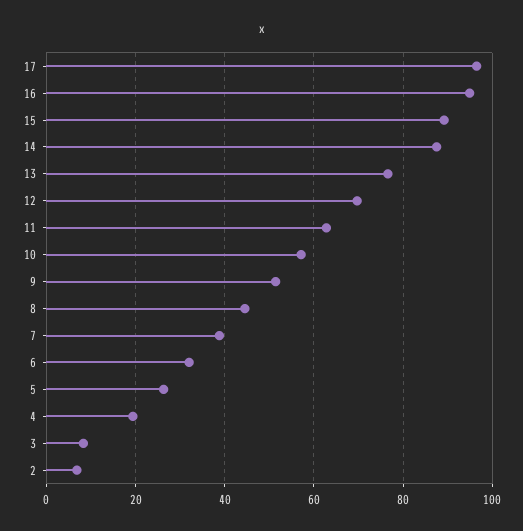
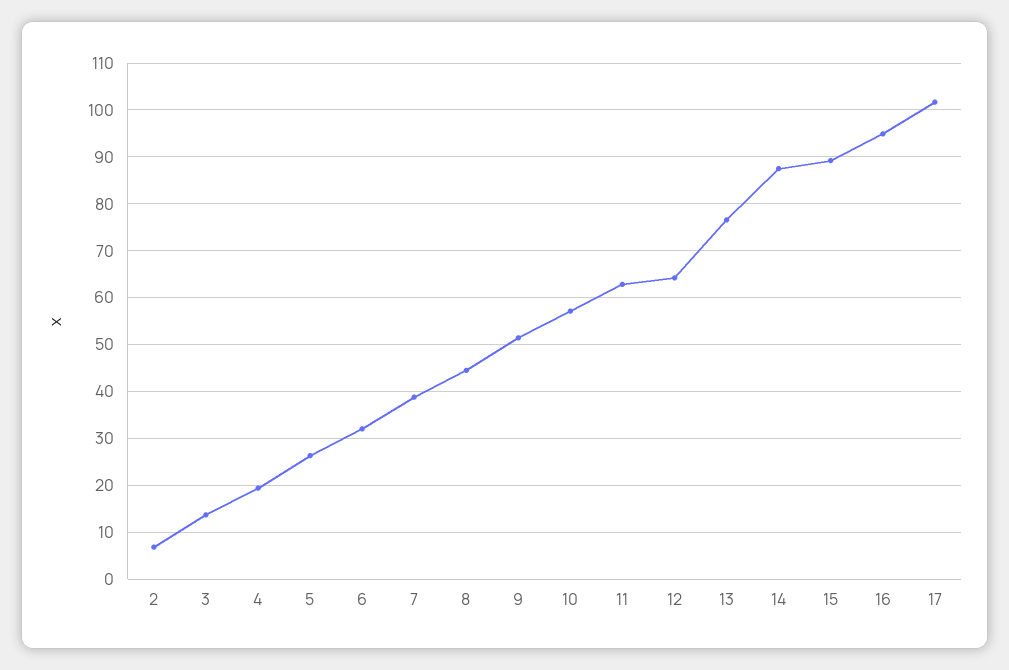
  {
-   "17": 96,
+   "17": 102,
    "16": 94,
    "15": 90,
    "14": 88,
    "13": 76,
-   "12": 70,
+   "12": 64,
    "11": 62,
    "10": 58,
    "9": 52,
    "8": 44,
    "7": 38,
    "6": 32,
    "5": 26,
    "4": 20,
-   "3": 8,
+   "3": 14,
    "2": 6
  }

